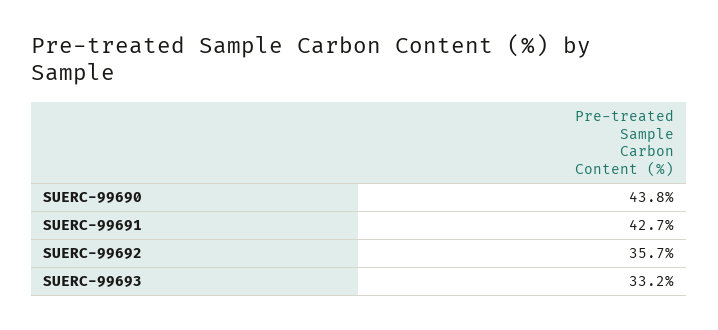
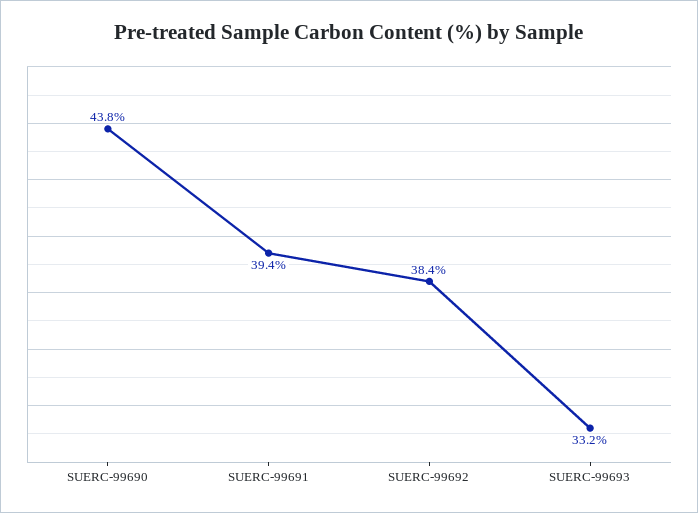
  {
    "SUERC-99690": 43.8,
-   "SUERC-99691": 42.7,
+   "SUERC-99691": 39.4,
-   "SUERC-99692": 35.7,
+   "SUERC-99692": 38.4,
    "SUERC-99693": 33.2
  }

